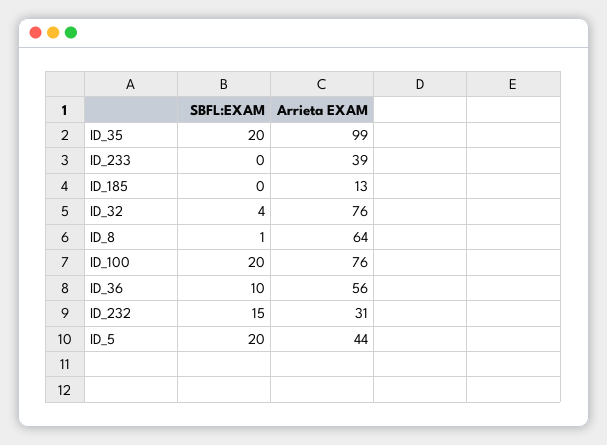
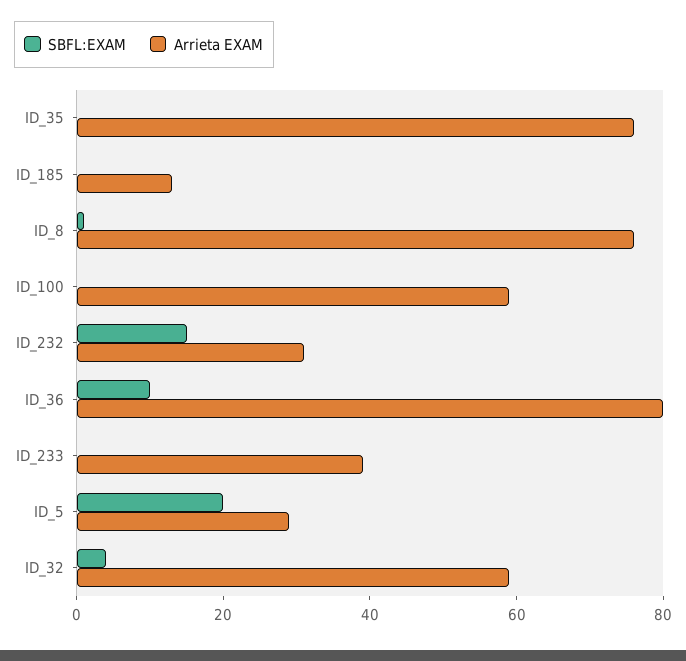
  {
    "SBFL:EXAM": {
-     "ID_35": 20,
+     "ID_35": 0,
      "ID_233": 0,
      "ID_185": 0,
      "ID_32": 4,
      "ID_8": 1,
-     "ID_100": 20,
+     "ID_100": 0,
      "ID_36": 10,
      "ID_232": 15,
      "ID_5": 20
    },
    "Arrieta EXAM": {
-     "ID_35": 99,
+     "ID_35": 75,
      "ID_233": 39,
      "ID_185": 13,
-     "ID_32": 76,
+     "ID_32": 60,
-     "ID_8": 64,
+     "ID_8": 75,
-     "ID_100": 76,
+     "ID_100": 60,
-     "ID_36": 56,
+     "ID_36": 80,
      "ID_232": 31,
-     "ID_5": 44
+     "ID_5": 30
    }
  }

